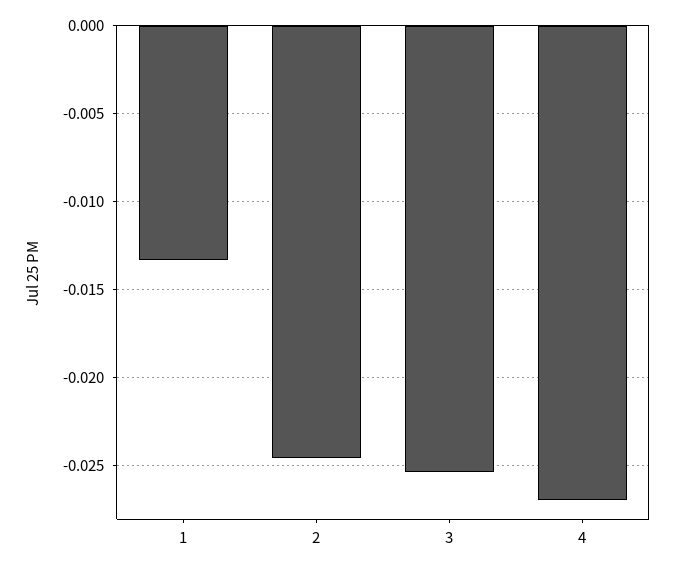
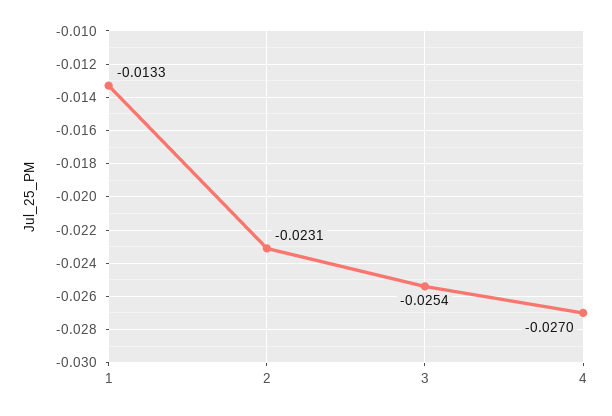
  {
    "1": -0.0133,
-   "2": -0.0245,
+   "2": -0.0231,
    "3": -0.0254,
    "4": -0.027
  }

